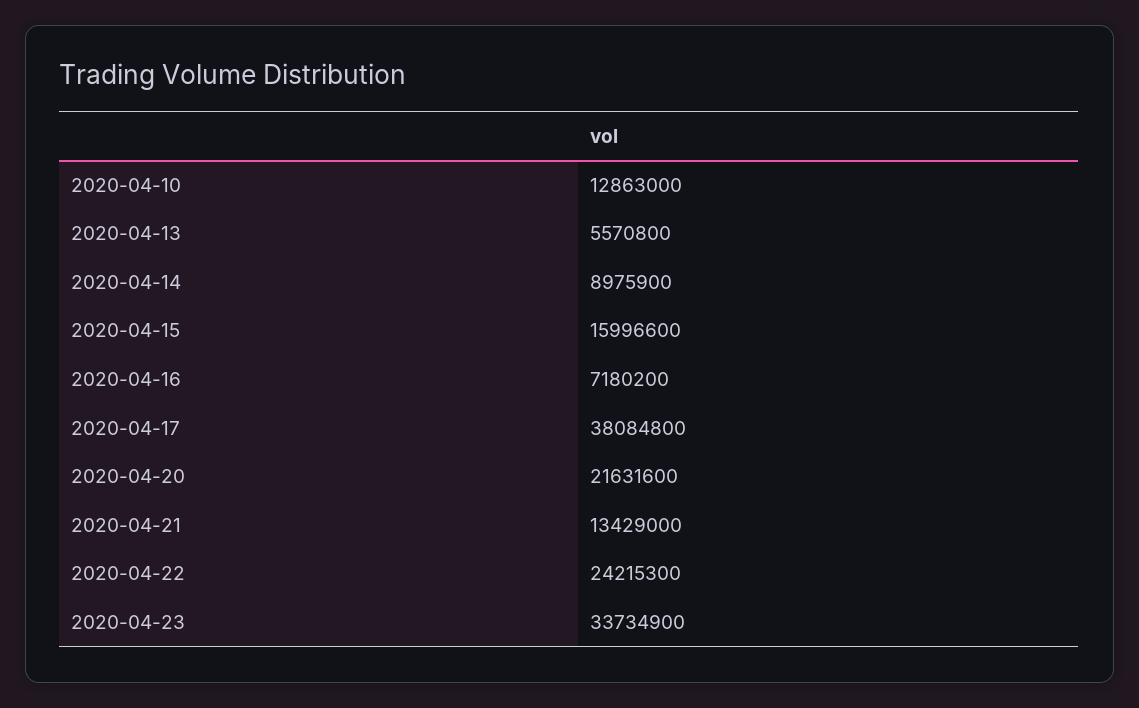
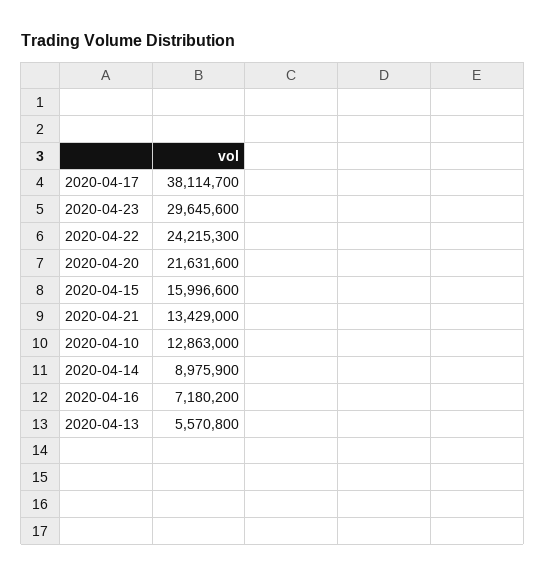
  {
    "2020-04-10": 12863000,
    "2020-04-13": 5570800,
    "2020-04-14": 8975900,
    "2020-04-15": 15996600,
    "2020-04-16": 7180200,
-   "2020-04-17": 38084800,
+   "2020-04-17": 38114700,
    "2020-04-20": 21631600,
    "2020-04-21": 13429000,
    "2020-04-22": 24215300,
-   "2020-04-23": 33734900
+   "2020-04-23": 29645600
  }

